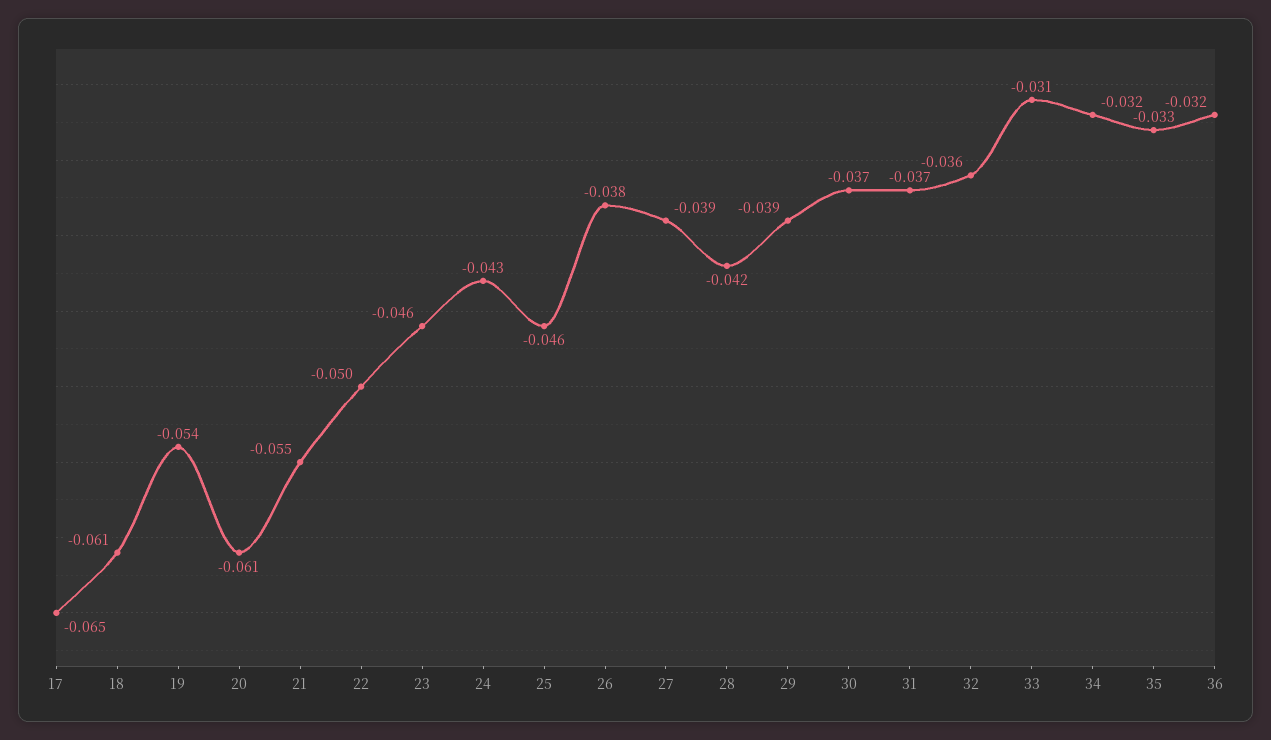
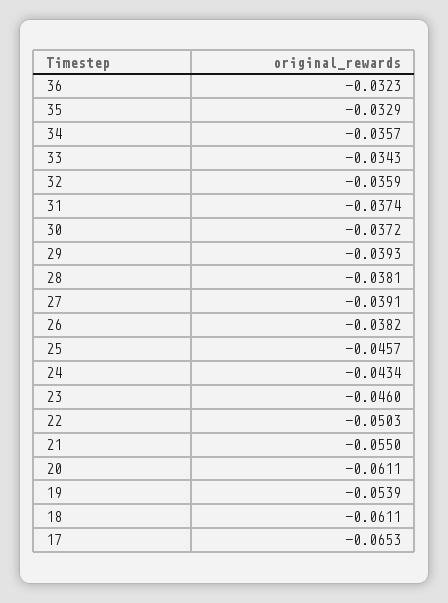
  {
    "17": -0.0653,
    "18": -0.0611,
    "19": -0.0539,
    "20": -0.0611,
    "21": -0.055,
    "22": -0.0503,
    "23": -0.046,
    "24": -0.0434,
    "25": -0.0457,
    "26": -0.0382,
    "27": -0.0391,
-   "28": -0.042,
+   "28": -0.0381,
    "29": -0.0393,
    "30": -0.0372,
    "31": -0.0374,
    "32": -0.0359,
-   "33": -0.031,
+   "33": -0.0343,
-   "34": -0.032,
+   "34": -0.0357,
    "35": -0.0329,
    "36": -0.0323
  }

